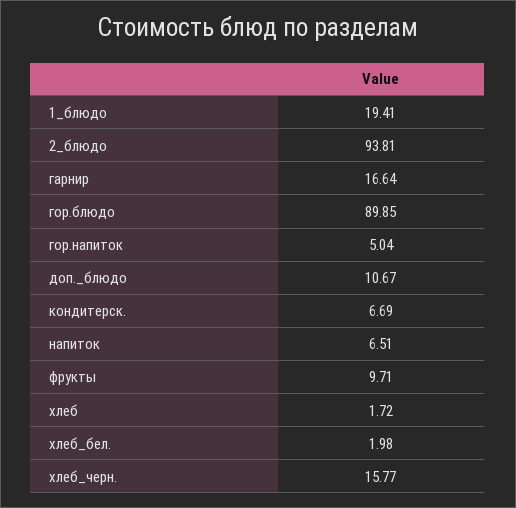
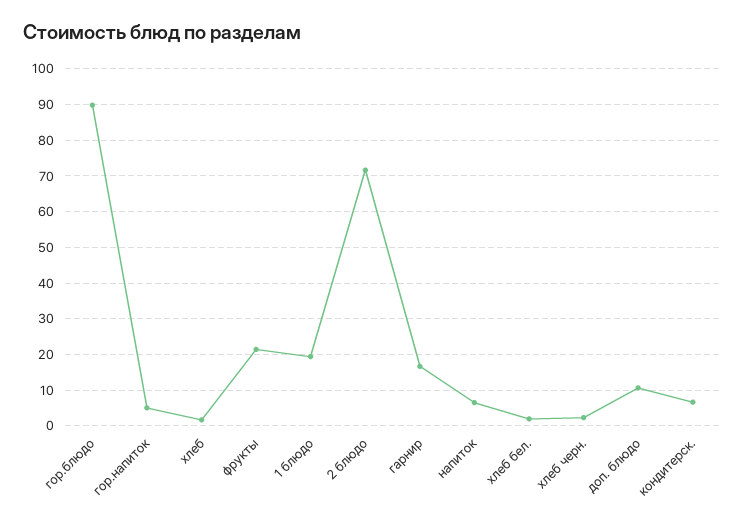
  {
    "1_блюдо": 19.41,
-   "2_блюдо": 93.81,
+   "2_блюдо": 72,
    "гарнир": 16.64,
    "гор.блюдо": 89.85,
    "гор.напиток": 5.04,
    "доп._блюдо": 10.67,
    "кондитерск.": 6.69,
    "напиток": 6.51,
-   "фрукты": 9.71,
+   "фрукты": 22,
    "хлеб": 1.72,
    "хлеб_бел.": 1.98,
-   "хлеб_черн.": 15.77
+   "хлеб_черн.": 2
  }

